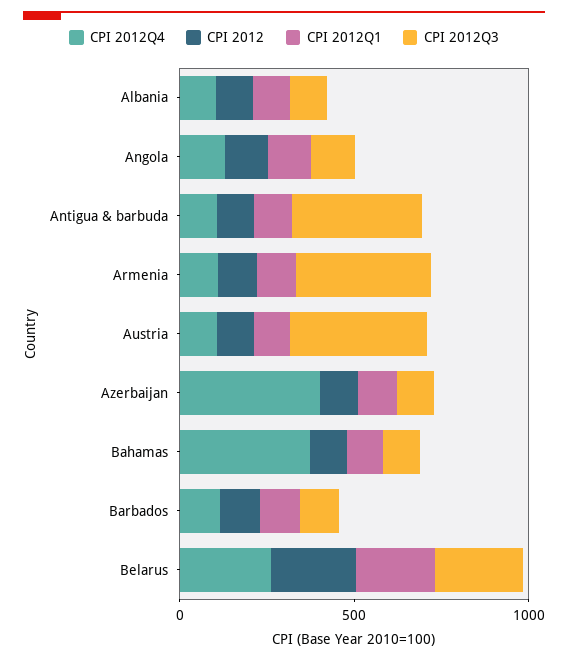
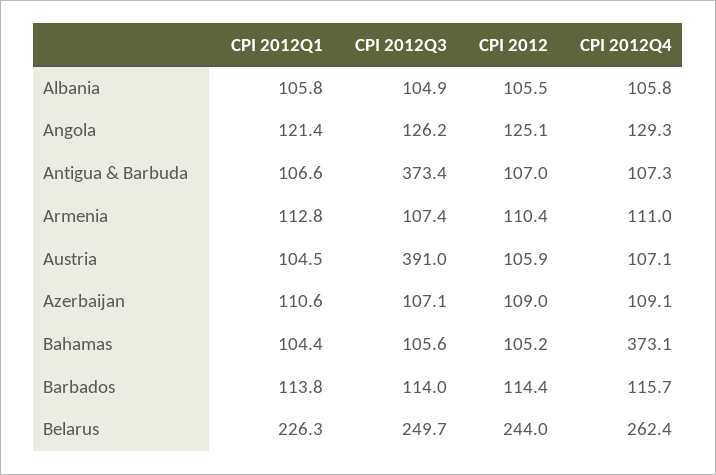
  {
    "CPI 2012Q4": {
      "Albania": 105.8,
      "Angola": 129.3,
      "Antigua & barbuda": 107.3,
      "Armenia": 111,
      "Austria": 107.1,
-     "Azerbaijan": 400,
+     "Azerbaijan": 109.1,
      "Bahamas": 373.1,
      "Barbados": 115.7,
      "Belarus": 262.4
    },
    "CPI 2012": {
      "Albania": 105.5,
      "Angola": 125.1,
      "Antigua & barbuda": 107,
      "Armenia": 110.4,
      "Austria": 105.9,
      "Azerbaijan": 109,
      "Bahamas": 105.2,
      "Barbados": 114.4,
      "Belarus": 244
    },
    "CPI 2012Q1": {
      "Albania": 105.8,
      "Angola": 121.4,
      "Antigua & barbuda": 106.6,
      "Armenia": 112.8,
      "Austria": 104.5,
      "Azerbaijan": 110.6,
      "Bahamas": 104.4,
      "Barbados": 113.8,
      "Belarus": 226.3
    },
    "CPI 2012Q3": {
      "Albania": 104.9,
      "Angola": 126.2,
      "Antigua & barbuda": 373.4,
-     "Armenia": 400,
+     "Armenia": 107.4,
      "Austria": 391,
      "Azerbaijan": 107.1,
      "Bahamas": 105.6,
      "Barbados": 114,
      "Belarus": 249.7
    }
  }

